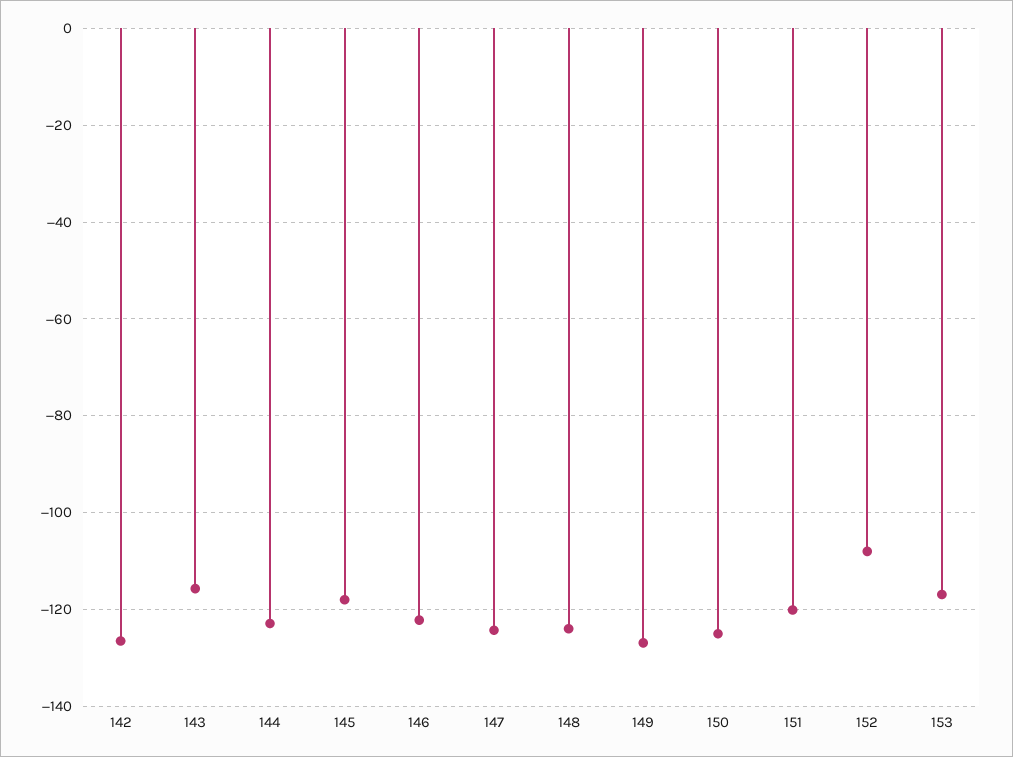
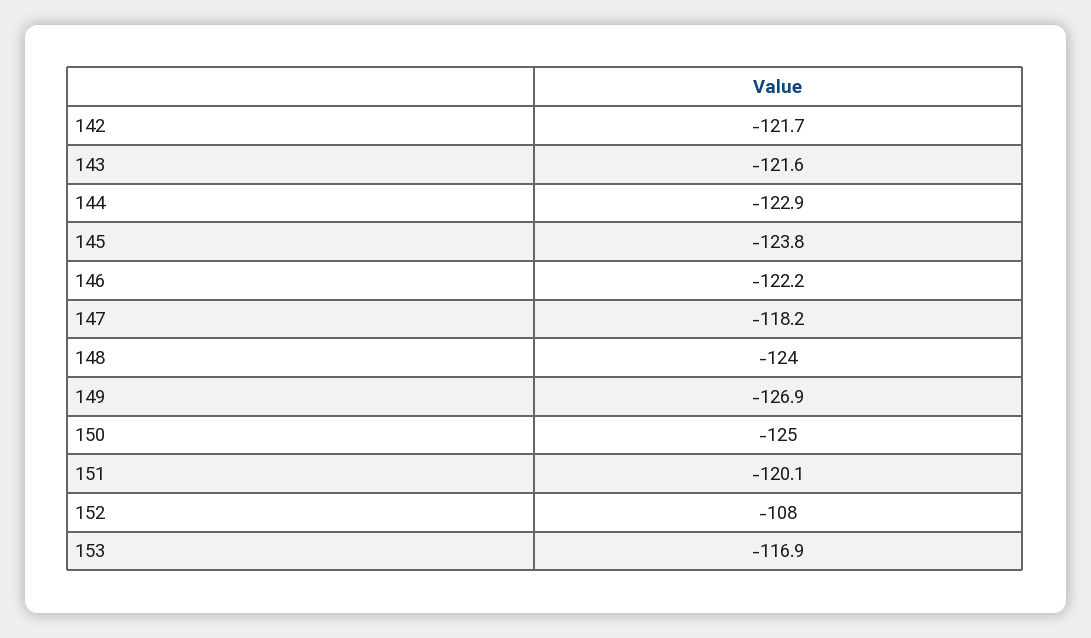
  {
-   "142": -126,
+   "142": -121.7,
-   "143": -116,
+   "143": -121.6,
    "144": -122.9,
-   "145": -118,
+   "145": -123.8,
    "146": -122.2,
-   "147": -124,
+   "147": -118.2,
    "148": -124,
    "149": -126.9,
    "150": -125,
    "151": -120.1,
    "152": -108,
    "153": -116.9
  }

